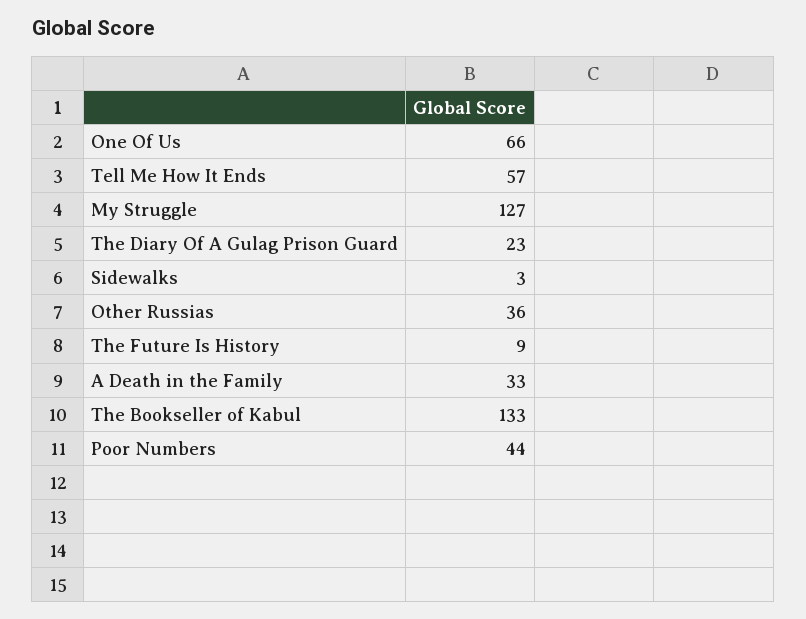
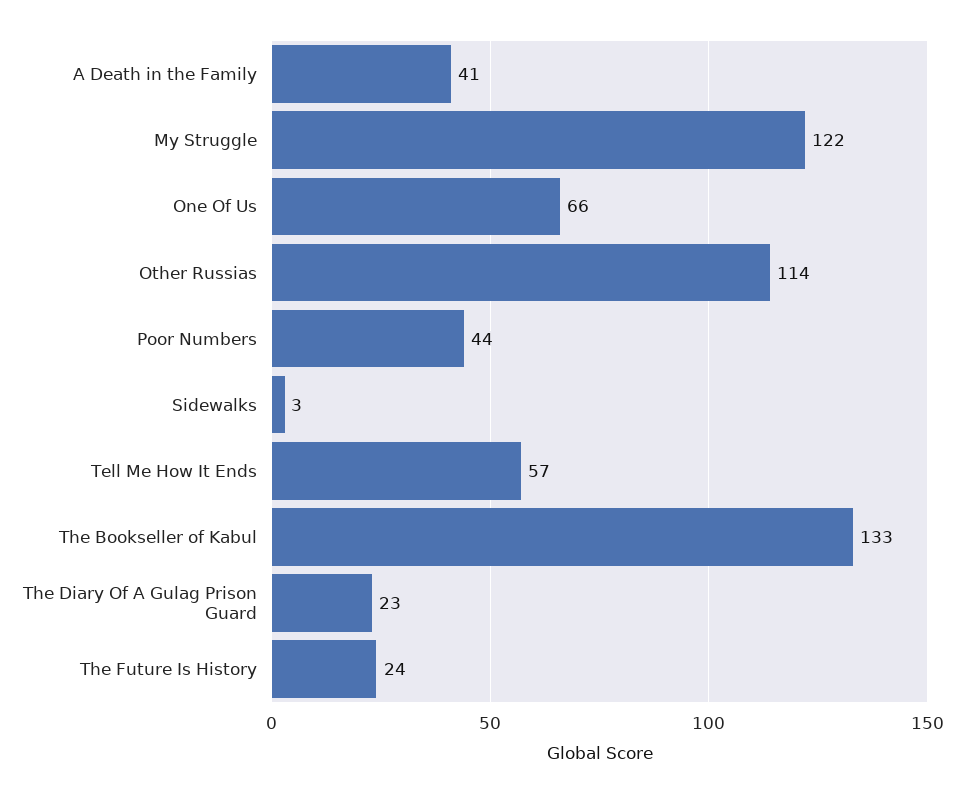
  {
    "One Of Us": 66,
    "Tell Me How It Ends": 57,
-   "My Struggle": 127,
+   "My Struggle": 122,
    "The Diary Of A Gulag Prison Guard": 23,
    "Sidewalks": 3,
-   "Other Russias": 36,
+   "Other Russias": 114,
-   "The Future Is History": 9,
+   "The Future Is History": 24,
-   "A Death in the Family": 33,
+   "A Death in the Family": 41,
    "The Bookseller of Kabul": 133,
    "Poor Numbers": 44
  }

